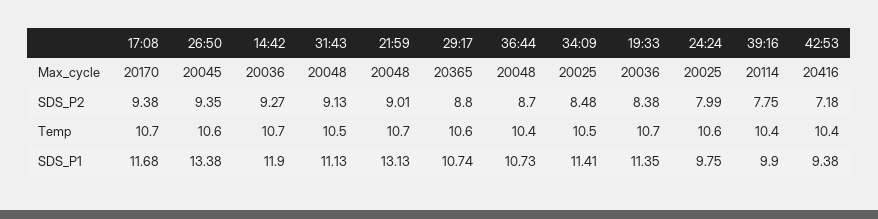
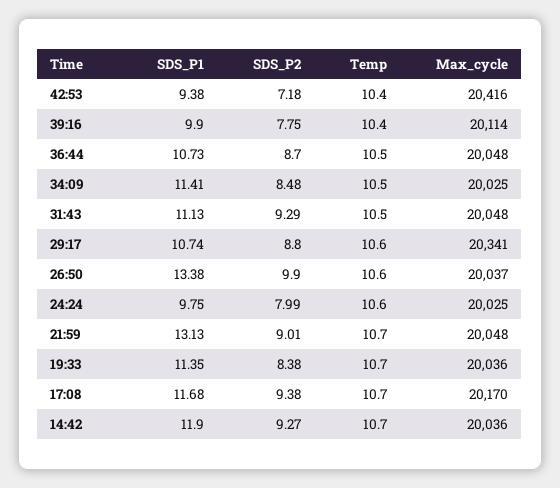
  {
    "17:08": {
      "Max_cycle": 20170,
      "SDS_P2": 9.38,
      "Temp": 10.7,
      "SDS_P1": 11.68
    },
    "26:50": {
-     "Max_cycle": 20045,
+     "Max_cycle": 20037,
-     "SDS_P2": 9.35,
+     "SDS_P2": 9.9,
      "Temp": 10.6,
      "SDS_P1": 13.38
    },
    "14:42": {
      "Max_cycle": 20036,
      "SDS_P2": 9.27,
      "Temp": 10.7,
      "SDS_P1": 11.9
    },
    "31:43": {
      "Max_cycle": 20048,
-     "SDS_P2": 9.13,
+     "SDS_P2": 9.29,
      "Temp": 10.5,
      "SDS_P1": 11.13
    },
    "21:59": {
      "Max_cycle": 20048,
      "SDS_P2": 9.01,
      "Temp": 10.7,
      "SDS_P1": 13.13
    },
    "29:17": {
-     "Max_cycle": 20365,
+     "Max_cycle": 20341,
      "SDS_P2": 8.8,
      "Temp": 10.6,
      "SDS_P1": 10.74
    },
    "36:44": {
      "Max_cycle": 20048,
      "SDS_P2": 8.7,
-     "Temp": 10.4,
+     "Temp": 10.5,
      "SDS_P1": 10.73
    },
    "34:09": {
      "Max_cycle": 20025,
      "SDS_P2": 8.48,
      "Temp": 10.5,
      "SDS_P1": 11.41
    },
    "19:33": {
      "Max_cycle": 20036,
      "SDS_P2": 8.38,
      "Temp": 10.7,
      "SDS_P1": 11.35
    },
    "24:24": {
      "Max_cycle": 20025,
      "SDS_P2": 7.99,
      "Temp": 10.6,
      "SDS_P1": 9.75
    },
    "39:16": {
      "Max_cycle": 20114,
      "SDS_P2": 7.75,
      "Temp": 10.4,
      "SDS_P1": 9.9
    },
    "42:53": {
      "Max_cycle": 20416,
      "SDS_P2": 7.18,
      "Temp": 10.4,
      "SDS_P1": 9.38
    }
  }

